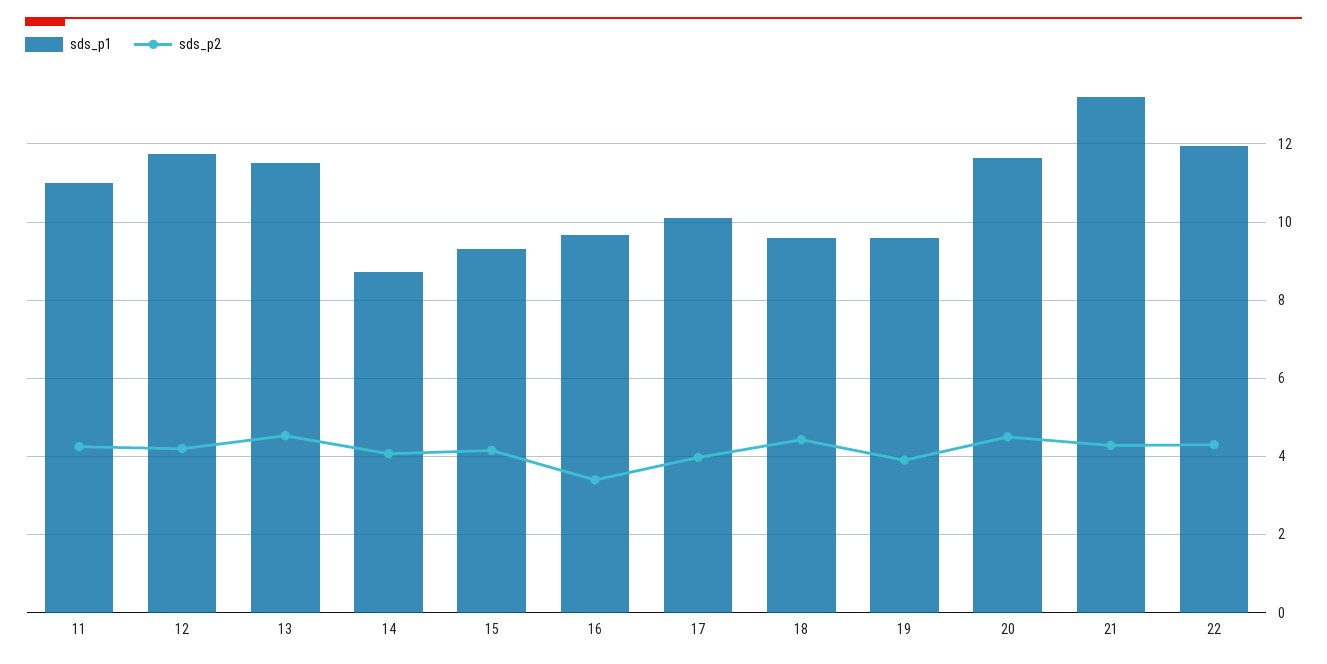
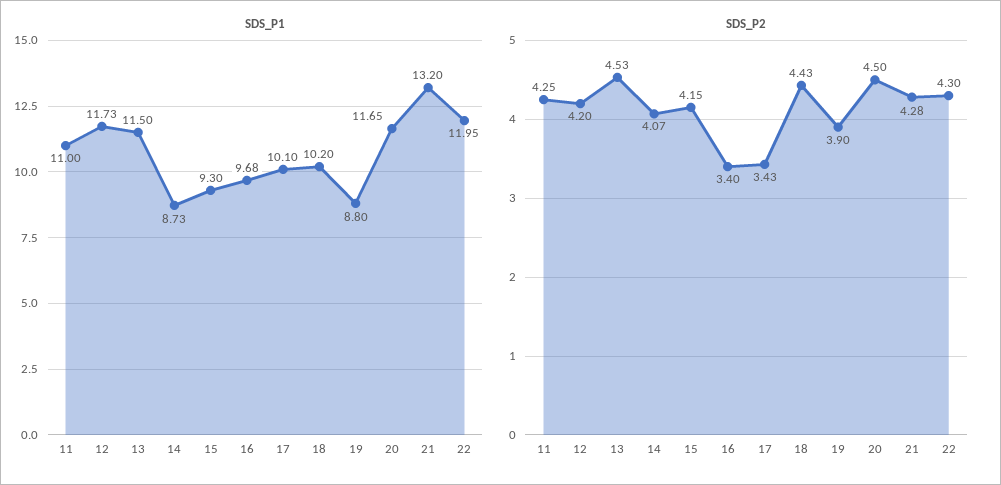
  {
    "sds_p1": {
      "11": 11,
      "12": 11.73,
      "13": 11.5,
      "14": 8.73,
      "15": 9.3,
      "16": 9.68,
      "17": 10.1,
-     "18": 9.6,
+     "18": 10.2,
-     "19": 9.6,
+     "19": 8.8,
      "20": 11.65,
      "21": 13.2,
      "22": 11.95
    },
    "sds_p2": {
      "11": 4.25,
      "12": 4.2,
      "13": 4.53,
      "14": 4.07,
      "15": 4.15,
      "16": 3.4,
-     "17": 4,
+     "17": 3.43,
      "18": 4.43,
      "19": 3.9,
      "20": 4.5,
      "21": 4.28,
      "22": 4.3
    }
  }

